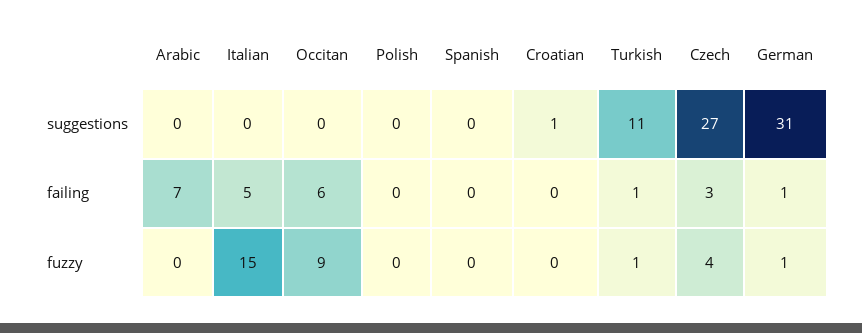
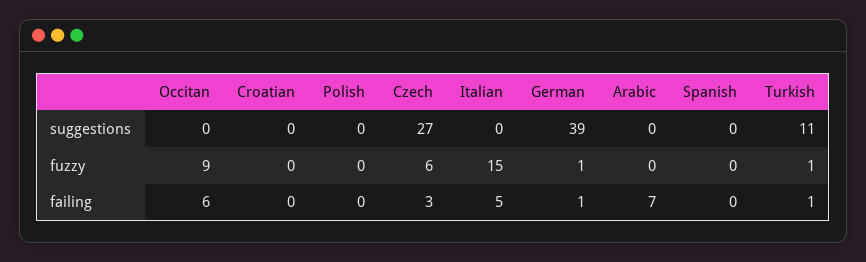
  {
    "Arabic": {
      "suggestions": 0,
      "failing": 7,
      "fuzzy": 0
    },
    "Italian": {
      "suggestions": 0,
      "failing": 5,
      "fuzzy": 15
    },
    "Occitan": {
      "suggestions": 0,
      "failing": 6,
      "fuzzy": 9
    },
    "Polish": {
      "suggestions": 0,
      "failing": 0,
      "fuzzy": 0
    },
    "Spanish": {
      "suggestions": 0,
      "failing": 0,
      "fuzzy": 0
    },
    "Croatian": {
-     "suggestions": 1,
+     "suggestions": 0,
      "failing": 0,
      "fuzzy": 0
    },
    "Turkish": {
      "suggestions": 11,
      "failing": 1,
      "fuzzy": 1
    },
    "Czech": {
      "suggestions": 27,
      "failing": 3,
-     "fuzzy": 4
+     "fuzzy": 6
    },
    "German": {
-     "suggestions": 31,
+     "suggestions": 39,
      "failing": 1,
      "fuzzy": 1
    }
  }

